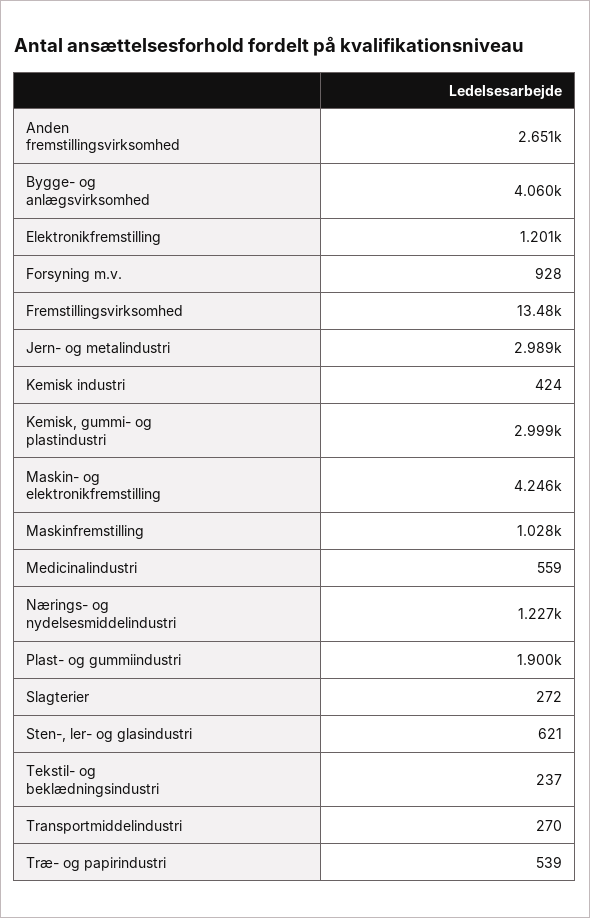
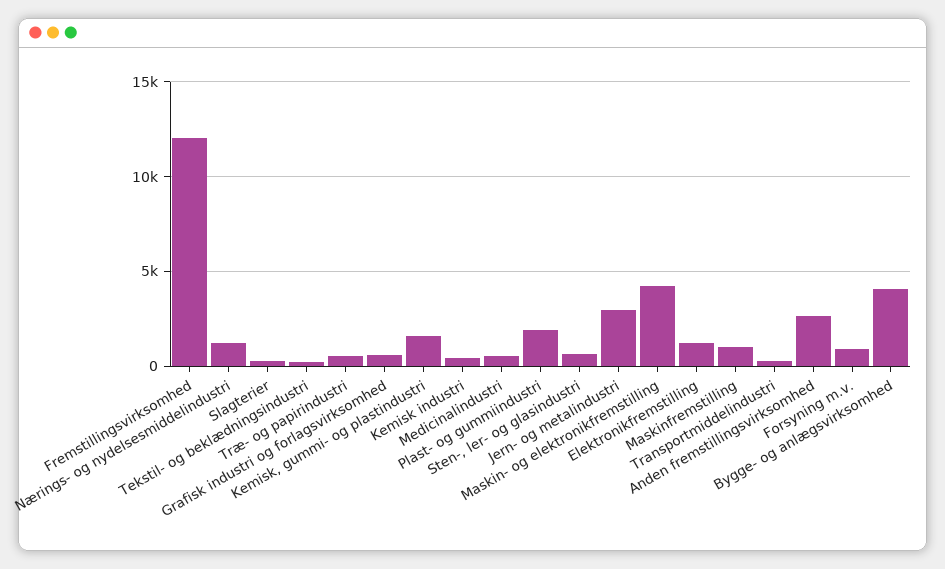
  {
    "Anden fremstillingsvirksomhed": 2651,
    "Bygge- og anlægsvirksomhed": 4060,
    "Elektronikfremstilling": 1201,
    "Forsyning m.v.": 928,
-   "Fremstillingsvirksomhed": 13480,
+   "Fremstillingsvirksomhed": 12000,
    "Jern- og metalindustri": 2989,
    "Kemisk industri": 424,
-   "Kemisk, gummi- og plastindustri": 2999,
+   "Kemisk, gummi- og plastindustri": 1500,
    "Maskin- og elektronikfremstilling": 4246,
    "Maskinfremstilling": 1028,
    "Medicinalindustri": 559,
    "Nærings- og nydelsesmiddelindustri": 1227,
    "Plast- og gummiindustri": 1900,
    "Slagterier": 272,
    "Sten-, ler- og glasindustri": 621,
    "Tekstil- og beklædningsindustri": 237,
    "Transportmiddelindustri": 270,
-   "Træ- og papirindustri": 539
+   "Træ- og papirindustri": 539,
+   "Grafisk industri og forlagsvirksomhed": 500
  }

